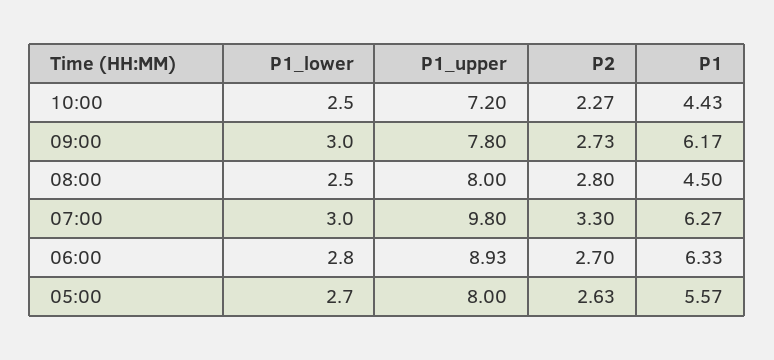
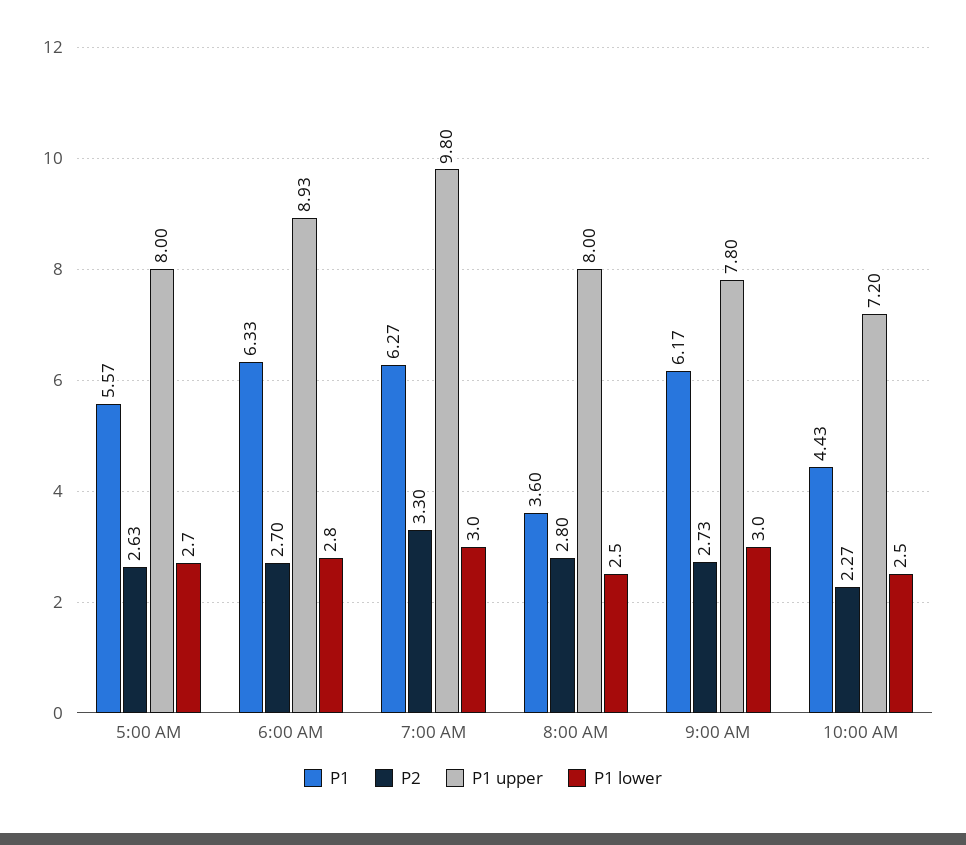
  {
    "P1_lower": {
      "10:00": 2.5,
      "09:00": 3,
      "08:00": 2.5,
      "07:00": 3,
      "06:00": 2.8,
      "05:00": 2.7
    },
    "P1_upper": {
      "10:00": 7.2,
      "09:00": 7.8,
      "08:00": 8,
      "07:00": 9.8,
      "06:00": 8.93,
      "05:00": 8
    },
    "P2": {
      "10:00": 2.27,
      "09:00": 2.73,
      "08:00": 2.8,
      "07:00": 3.3,
      "06:00": 2.7,
      "05:00": 2.63
    },
    "P1": {
      "10:00": 4.43,
      "09:00": 6.17,
-     "08:00": 4.5,
+     "08:00": 3.6,
      "07:00": 6.27,
      "06:00": 6.33,
      "05:00": 5.57
    }
  }

